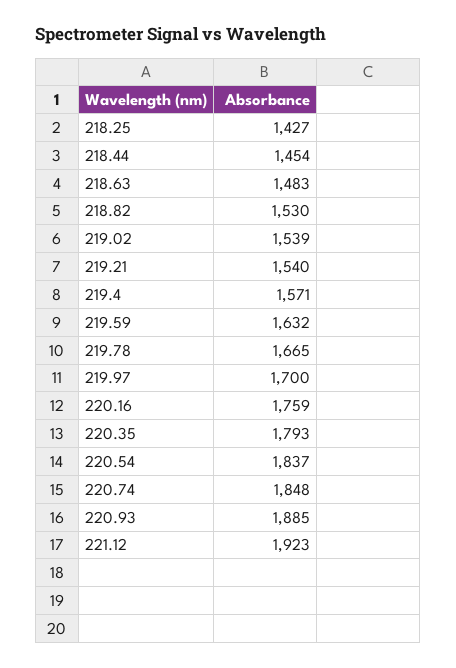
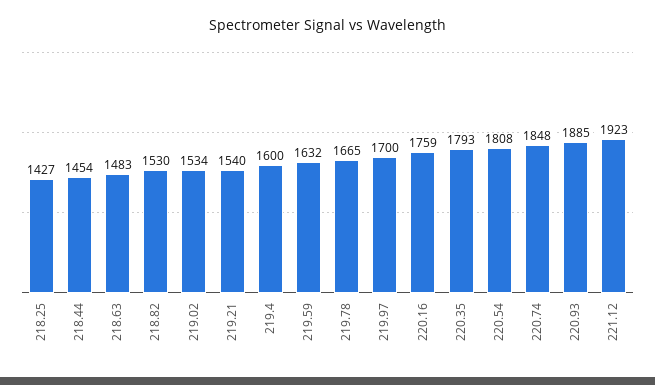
  {
    "218.25": 1427,
    "218.44": 1454,
    "218.63": 1483,
    "218.82": 1530,
-   "219.02": 1539,
+   "219.02": 1534,
    "219.21": 1540,
-   "219.4": 1571,
+   "219.4": 1600,
    "219.59": 1632,
    "219.78": 1665,
    "219.97": 1700,
    "220.16": 1759,
    "220.35": 1793,
-   "220.54": 1837,
+   "220.54": 1808,
    "220.74": 1848,
    "220.93": 1885,
    "221.12": 1923
  }

